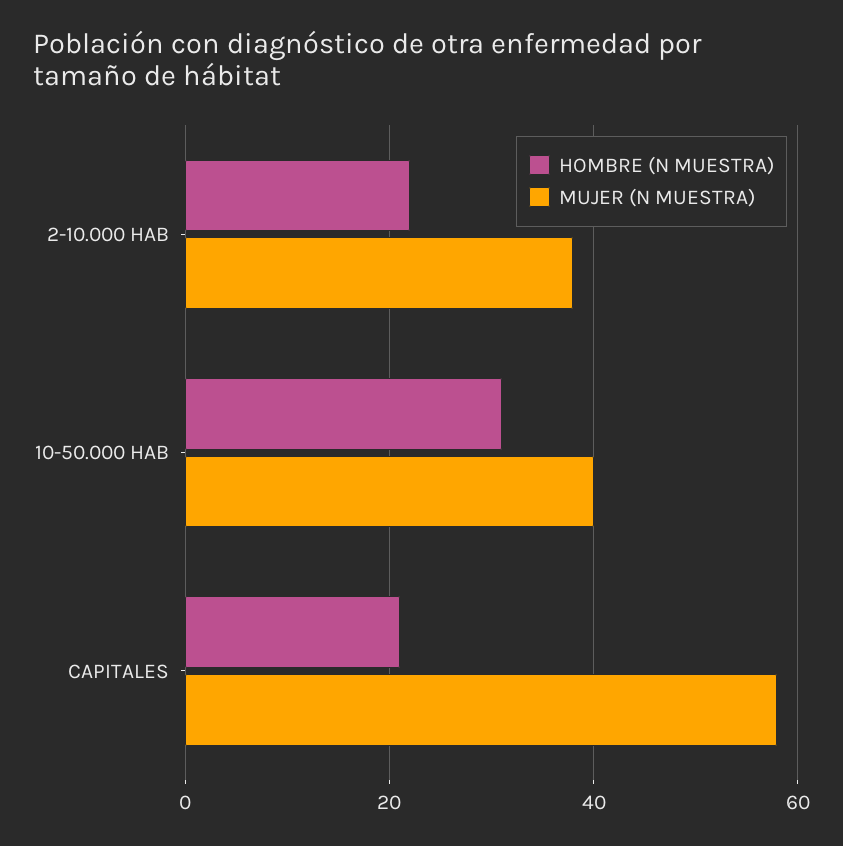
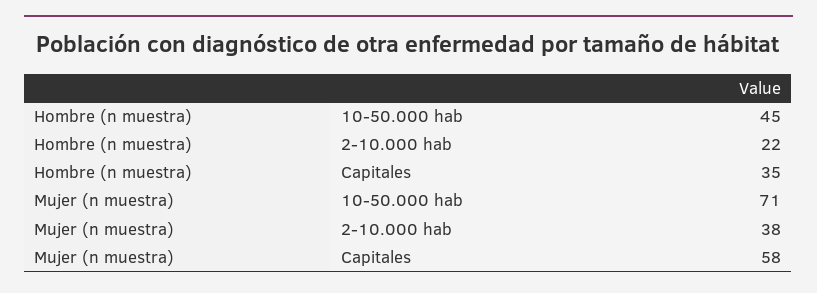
  {
    "HOMBRE (N MUESTRA)": {
      "2-10.000 HAB": 22,
-     "10-50.000 HAB": 30,
+     "10-50.000 HAB": 45,
-     "CAPITALES": 20
+     "CAPITALES": 35
    },
    "MUJER (N MUESTRA)": {
      "2-10.000 HAB": 38,
-     "10-50.000 HAB": 40,
+     "10-50.000 HAB": 71,
      "CAPITALES": 58
    }
  }

